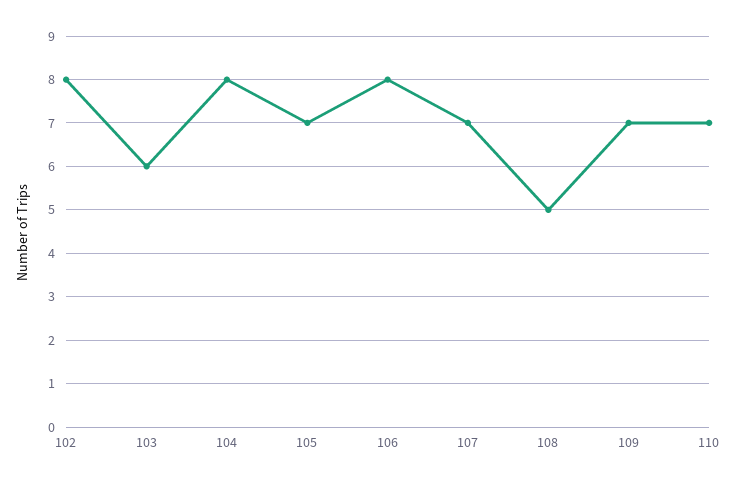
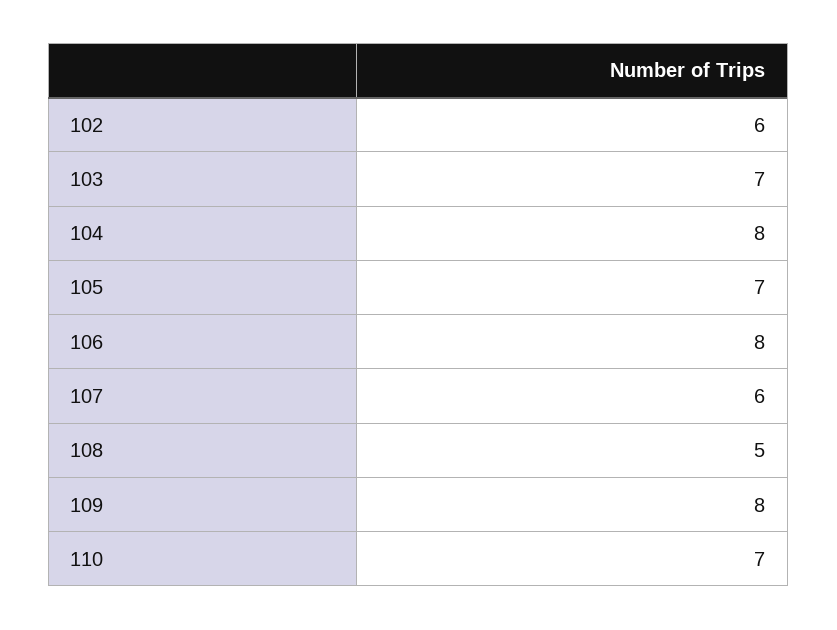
  {
-   "102": 8,
+   "102": 6,
-   "103": 6,
+   "103": 7,
    "104": 8,
    "105": 7,
    "106": 8,
-   "107": 7,
+   "107": 6,
    "108": 5,
-   "109": 7,
+   "109": 8,
    "110": 7
  }

